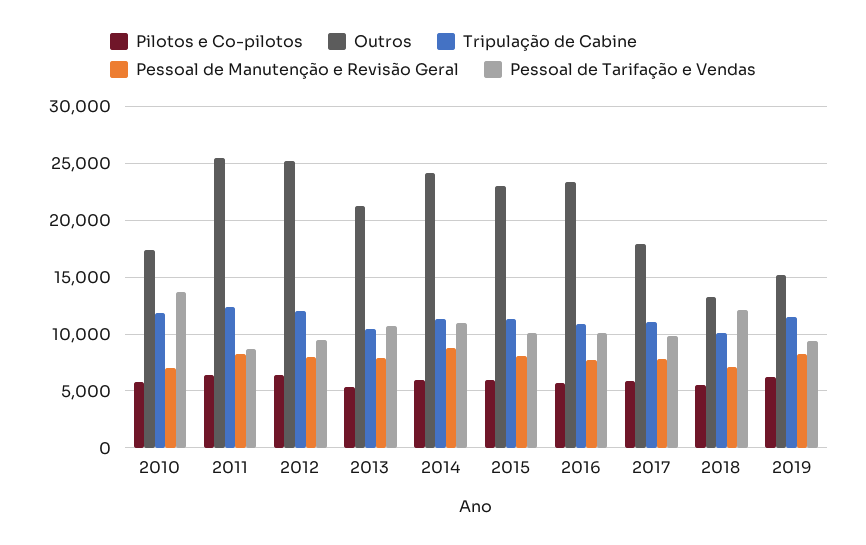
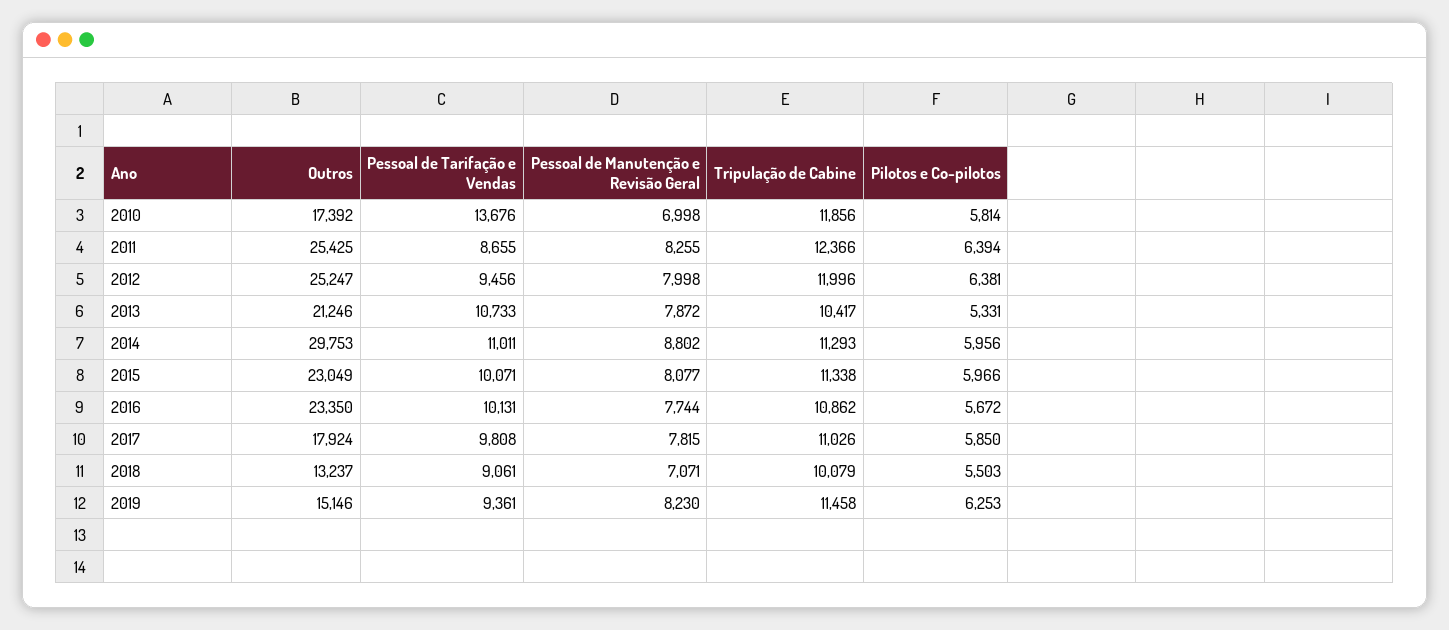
  {
    "Pilotos e Co-pilotos": {
      "2010": 5814,
      "2011": 6394,
      "2012": 6381,
      "2013": 5331,
      "2014": 5956,
      "2015": 5966,
      "2016": 5672,
      "2017": 5850,
      "2018": 5503,
      "2019": 6253
    },
    "Outros": {
      "2010": 17392,
      "2011": 25425,
      "2012": 25247,
      "2013": 21246,
-     "2014": 24000,
+     "2014": 29753,
      "2015": 23049,
      "2016": 23350,
      "2017": 17924,
      "2018": 13237,
      "2019": 15146
    },
    "Tripulação de Cabine": {
      "2010": 11856,
      "2011": 12366,
      "2012": 11996,
      "2013": 10417,
      "2014": 11293,
      "2015": 11338,
      "2016": 10862,
      "2017": 11026,
      "2018": 10079,
      "2019": 11458
    },
    "Pessoal de Manutenção e Revisão Geral": {
      "2010": 6998,
      "2011": 8255,
      "2012": 7998,
      "2013": 7872,
      "2014": 8802,
      "2015": 8077,
      "2016": 7744,
      "2017": 7815,
      "2018": 7071,
      "2019": 8230
    },
    "Pessoal de Tarifação e Vendas": {
      "2010": 13676,
      "2011": 8655,
      "2012": 9456,
      "2013": 10733,
      "2014": 11011,
      "2015": 10071,
      "2016": 10131,
      "2017": 9808,
-     "2018": 12000,
+     "2018": 9061,
      "2019": 9361
    }
  }

